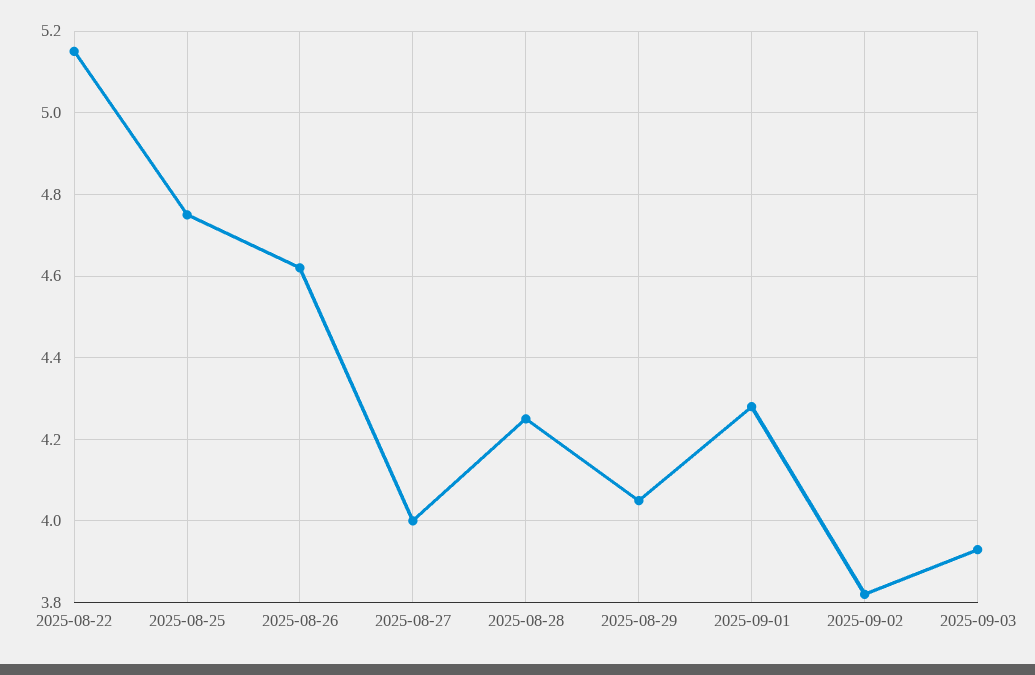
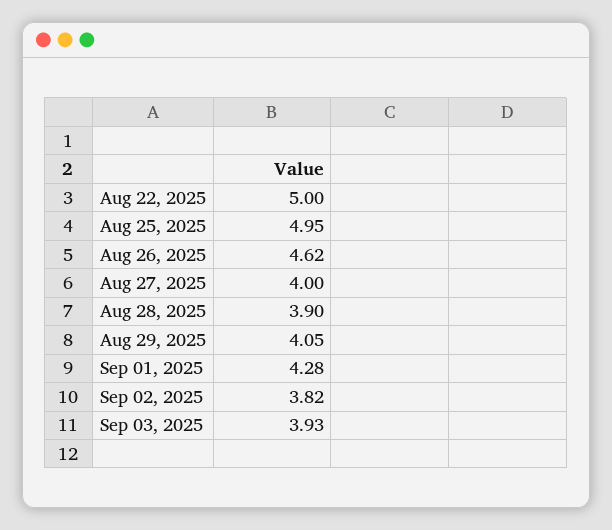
  {
-   "2025-08-22": 5.15,
+   "2025-08-22": 5,
-   "2025-08-25": 4.75,
+   "2025-08-25": 4.95,
    "2025-08-26": 4.62,
    "2025-08-27": 4,
-   "2025-08-28": 4.25,
+   "2025-08-28": 3.9,
    "2025-08-29": 4.05,
    "2025-09-01": 4.28,
    "2025-09-02": 3.82,
    "2025-09-03": 3.93
  }

